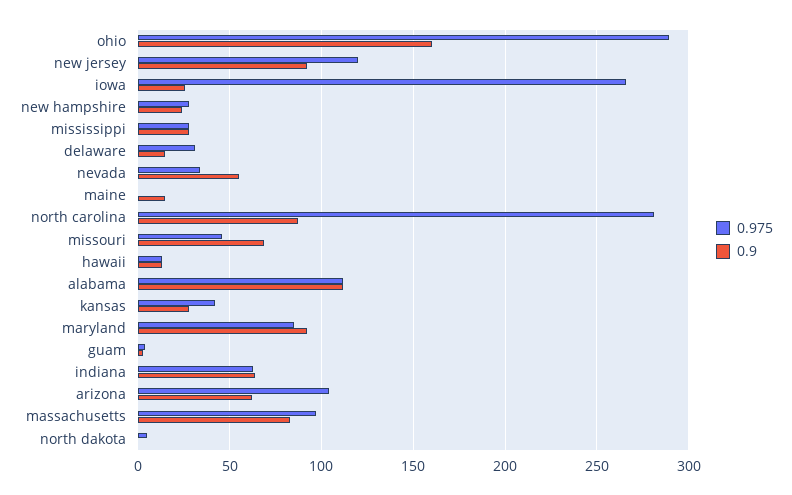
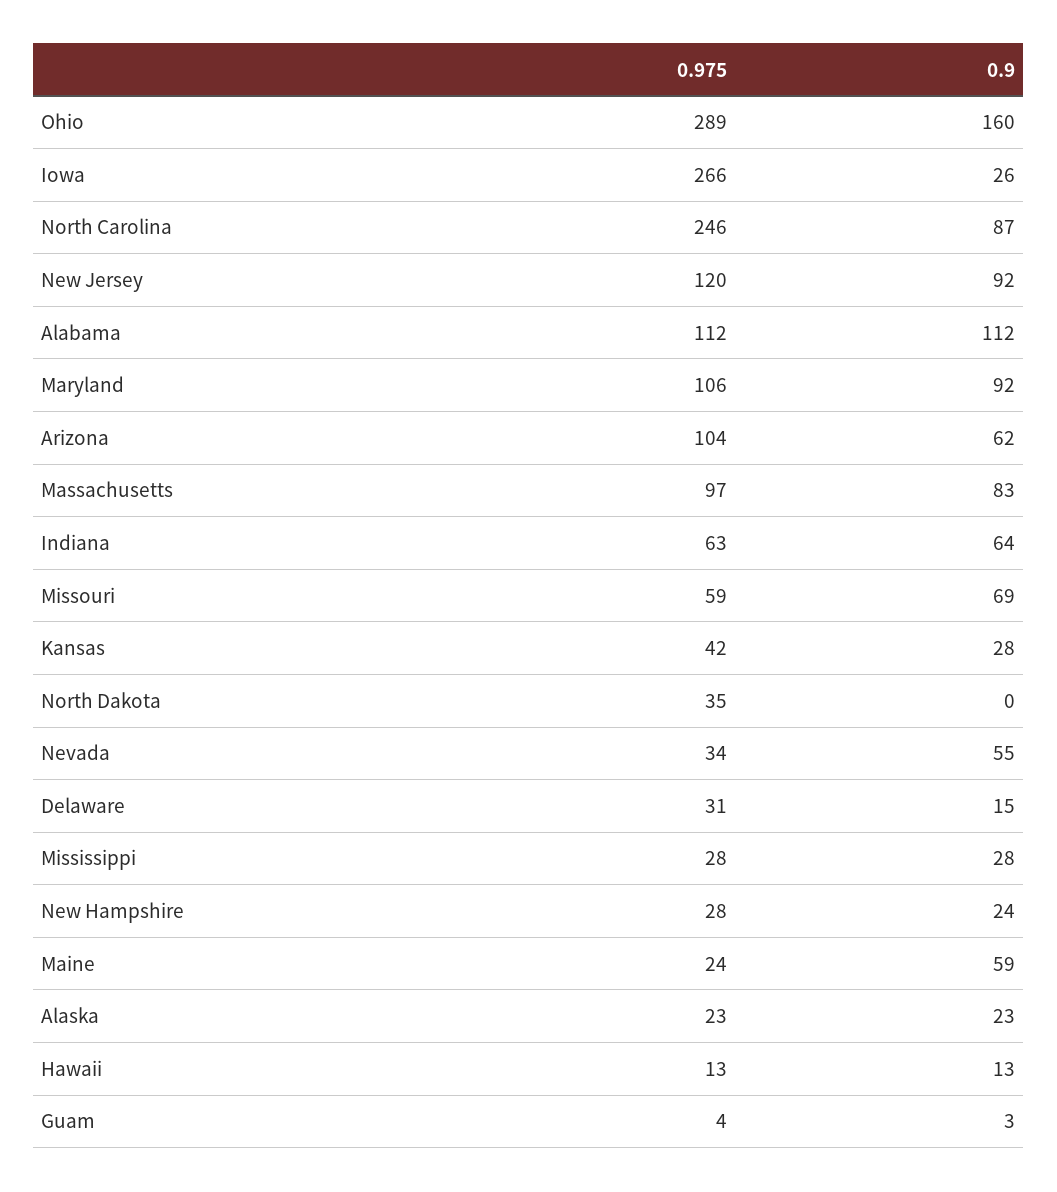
  {
    "0.975": {
      "ohio": 289,
      "new jersey": 120,
      "iowa": 266,
      "new hampshire": 28,
      "mississippi": 28,
      "delaware": 31,
      "nevada": 34,
-     "maine": 0,
+     "maine": 24,
-     "north carolina": 280,
+     "north carolina": 246,
-     "missouri": 45,
+     "missouri": 59,
      "hawaii": 13,
      "alabama": 112,
      "kansas": 42,
-     "maryland": 85,
+     "maryland": 106,
      "guam": 4,
      "indiana": 63,
      "arizona": 104,
      "massachusetts": 97,
-     "north dakota": 5
+     "north dakota": 35,
+     "Alaska": 23
    },
    "0.9": {
      "ohio": 160,
      "new jersey": 92,
      "iowa": 26,
      "new hampshire": 24,
      "mississippi": 28,
      "delaware": 15,
      "nevada": 55,
-     "maine": 15,
+     "maine": 59,
      "north carolina": 87,
      "missouri": 69,
      "hawaii": 13,
      "alabama": 112,
      "kansas": 28,
      "maryland": 92,
      "guam": 3,
      "indiana": 64,
      "arizona": 62,
      "massachusetts": 83,
-     "north dakota": 0
+     "north dakota": 0,
+     "Alaska": 23
    }
  }

